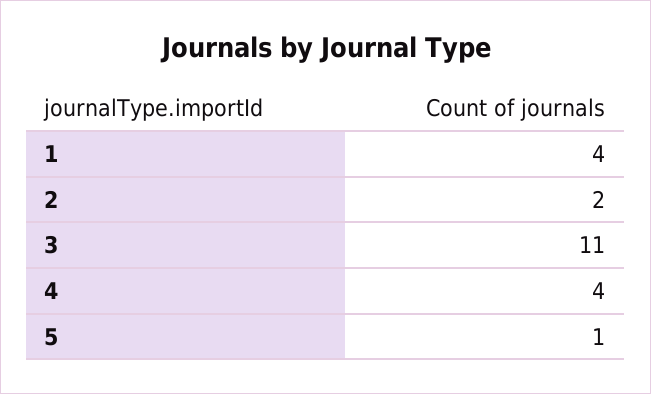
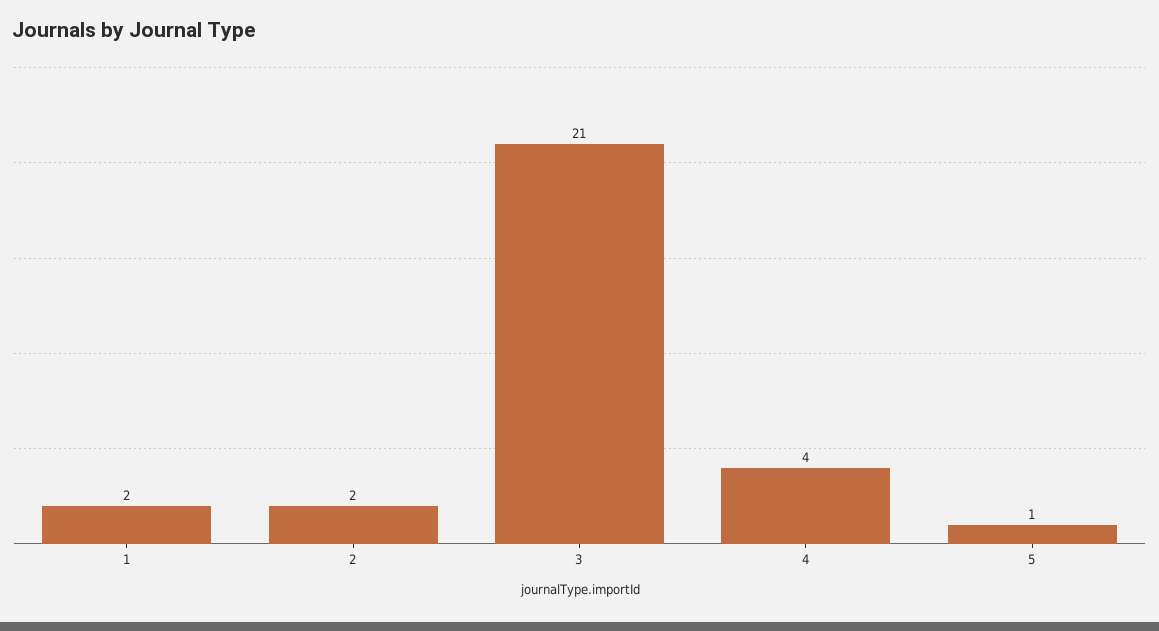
  {
-   "1": 4,
+   "1": 2,
    "2": 2,
-   "3": 11,
+   "3": 21,
    "4": 4,
    "5": 1
  }

